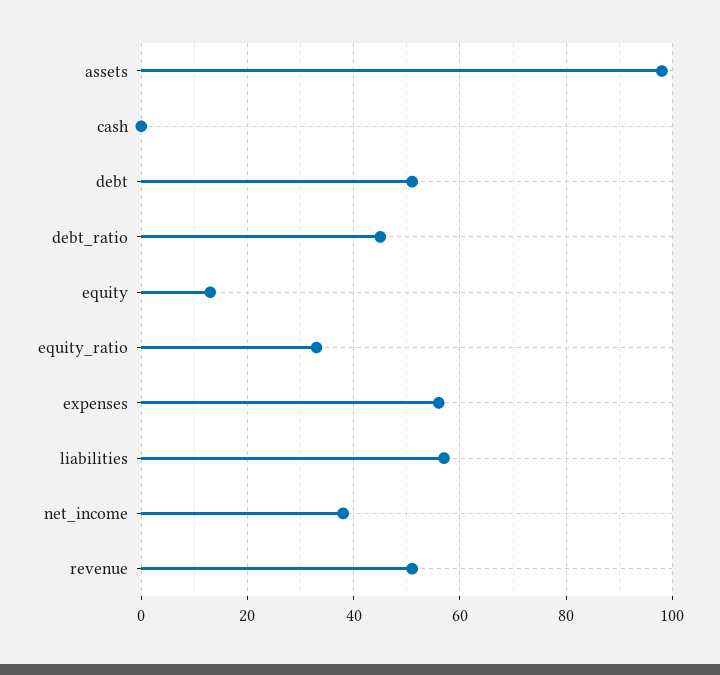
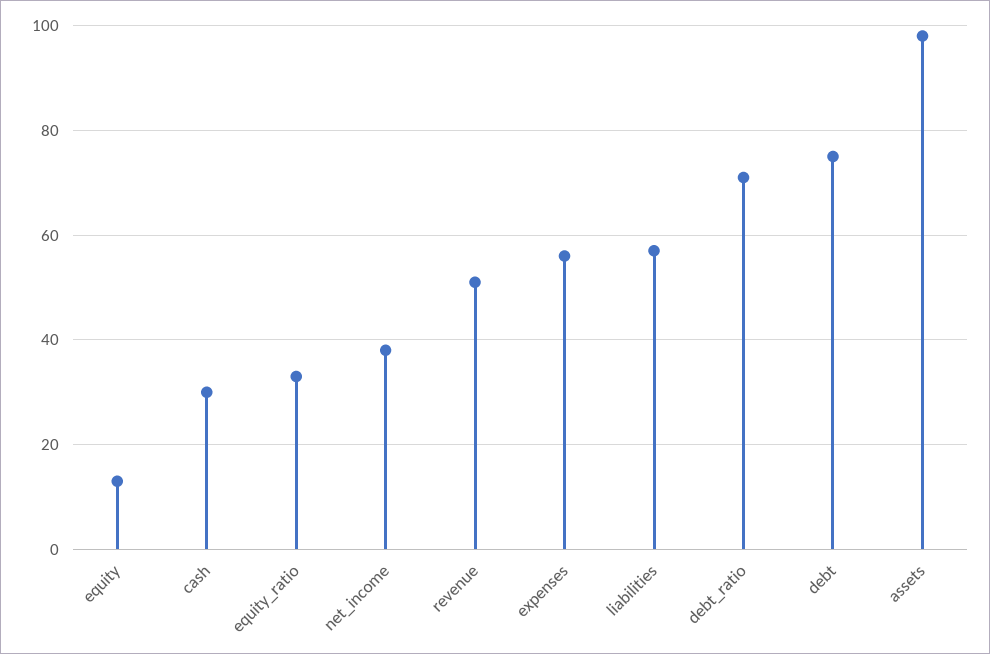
  {
    "assets": 100,
-   "cash": 0,
+   "cash": 30,
-   "debt": 50,
+   "debt": 75,
-   "debt_ratio": 45,
+   "debt_ratio": 70,
    "equity": 15,
    "equity_ratio": 35,
    "expenses": 55,
    "liabilities": 55,
    "net_income": 40,
    "revenue": 50
  }

